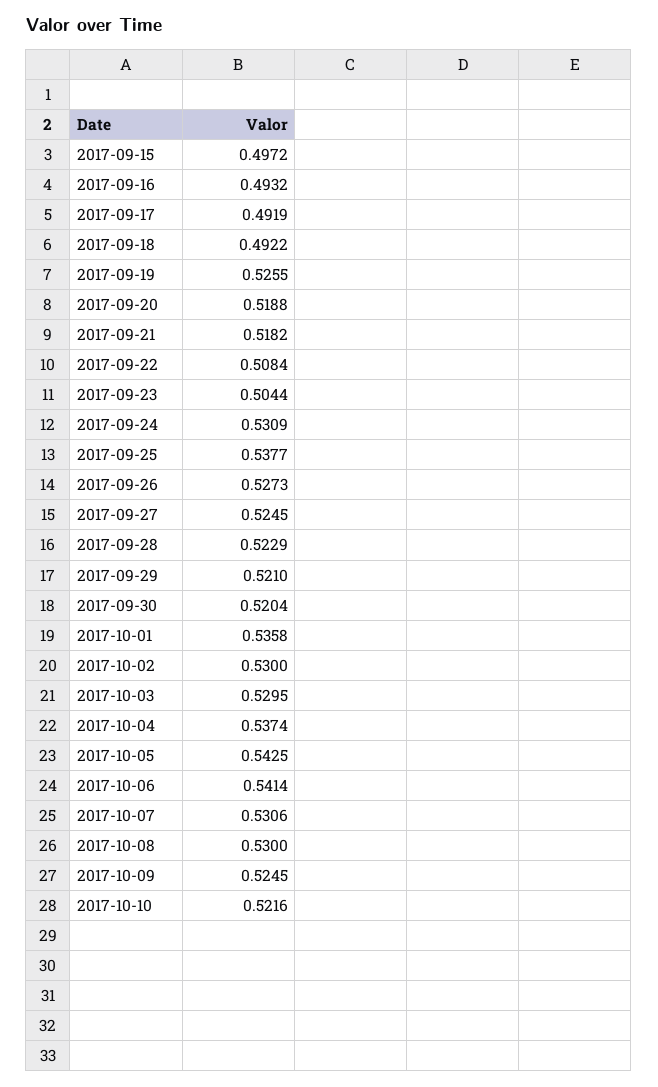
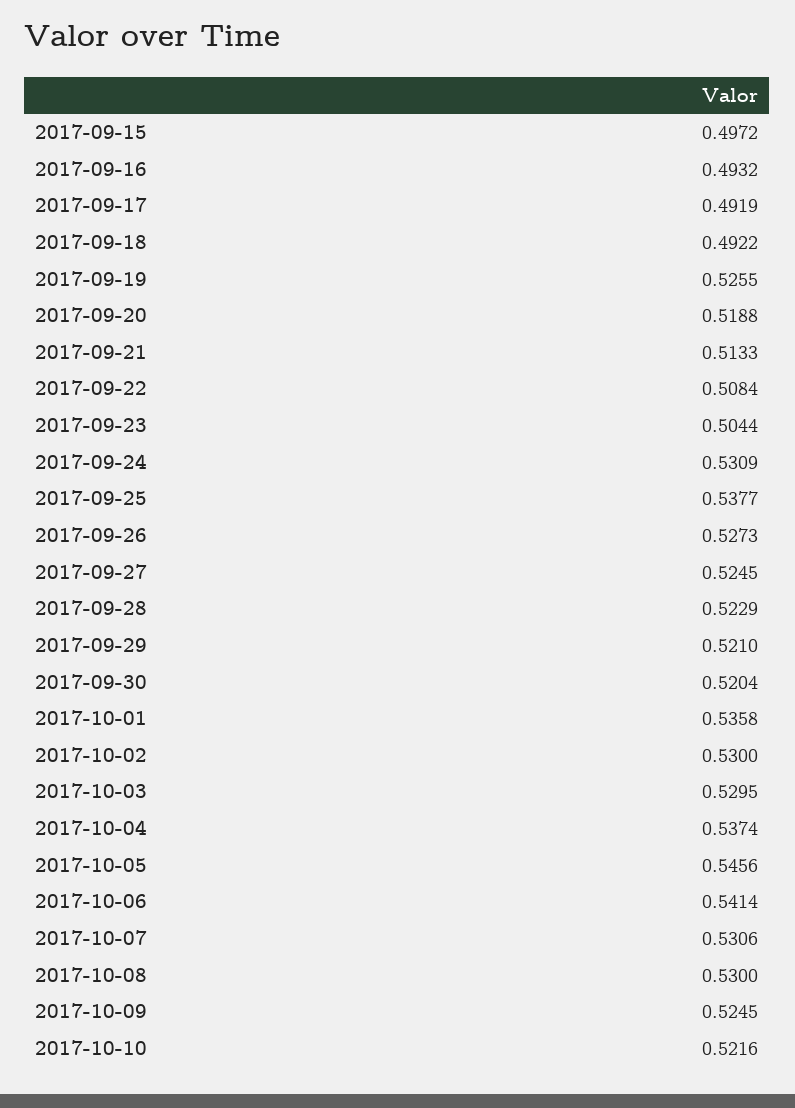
  {
    "2017-09-15": 0.4972,
    "2017-09-16": 0.4932,
    "2017-09-17": 0.4919,
    "2017-09-18": 0.4922,
    "2017-09-19": 0.5255,
    "2017-09-20": 0.5188,
-   "2017-09-21": 0.5182,
+   "2017-09-21": 0.5133,
    "2017-09-22": 0.5084,
    "2017-09-23": 0.5044,
    "2017-09-24": 0.5309,
    "2017-09-25": 0.5377,
    "2017-09-26": 0.5273,
    "2017-09-27": 0.5245,
    "2017-09-28": 0.5229,
    "2017-09-29": 0.521,
    "2017-09-30": 0.5204,
    "2017-10-01": 0.5358,
    "2017-10-02": 0.53,
    "2017-10-03": 0.5295,
    "2017-10-04": 0.5374,
-   "2017-10-05": 0.5425,
+   "2017-10-05": 0.5456,
    "2017-10-06": 0.5414,
    "2017-10-07": 0.5306,
    "2017-10-08": 0.53,
    "2017-10-09": 0.5245,
    "2017-10-10": 0.5216
  }

